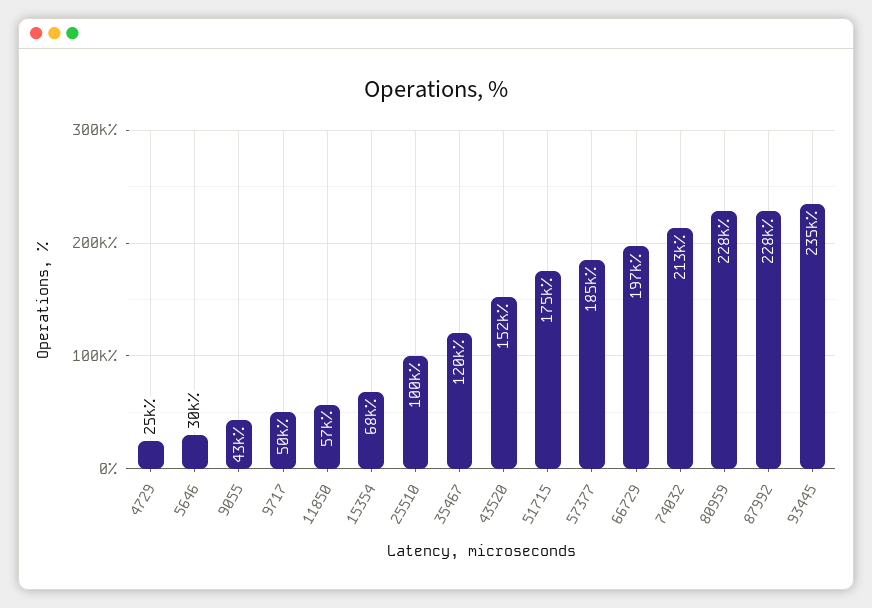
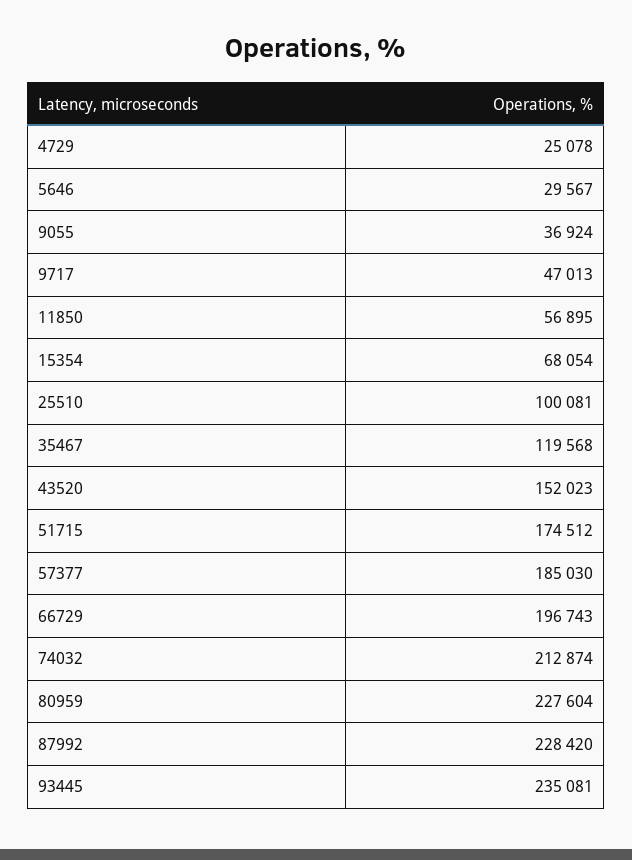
  {
    "4729": 25078,
    "5646": 29567,
-   "9055": 43000,
+   "9055": 36924,
-   "9717": 50000,
+   "9717": 47013,
    "11850": 56895,
    "15354": 68054,
    "25510": 100081,
    "35467": 119568,
    "43520": 152023,
    "51715": 174512,
    "57377": 185030,
    "66729": 196743,
    "74032": 212874,
    "80959": 227604,
    "87992": 228420,
    "93445": 235081
  }

